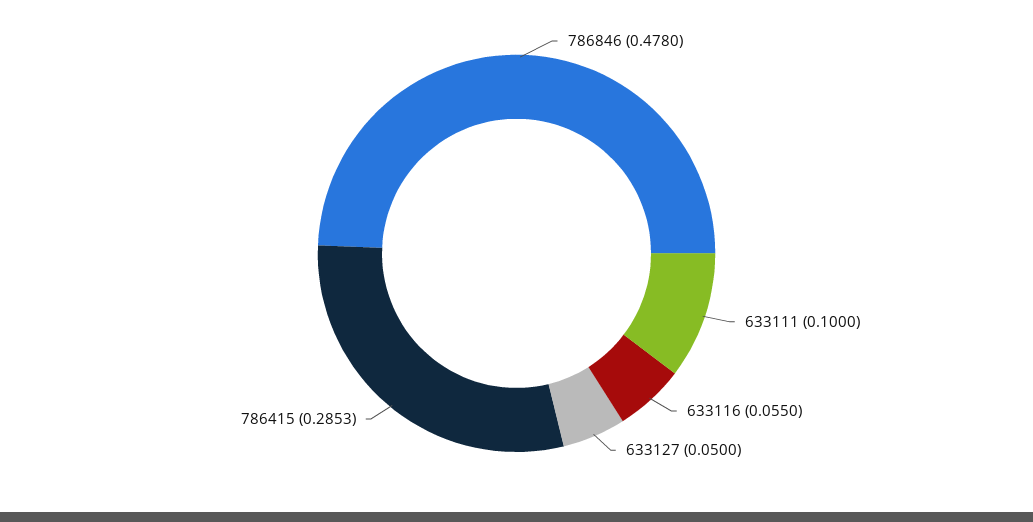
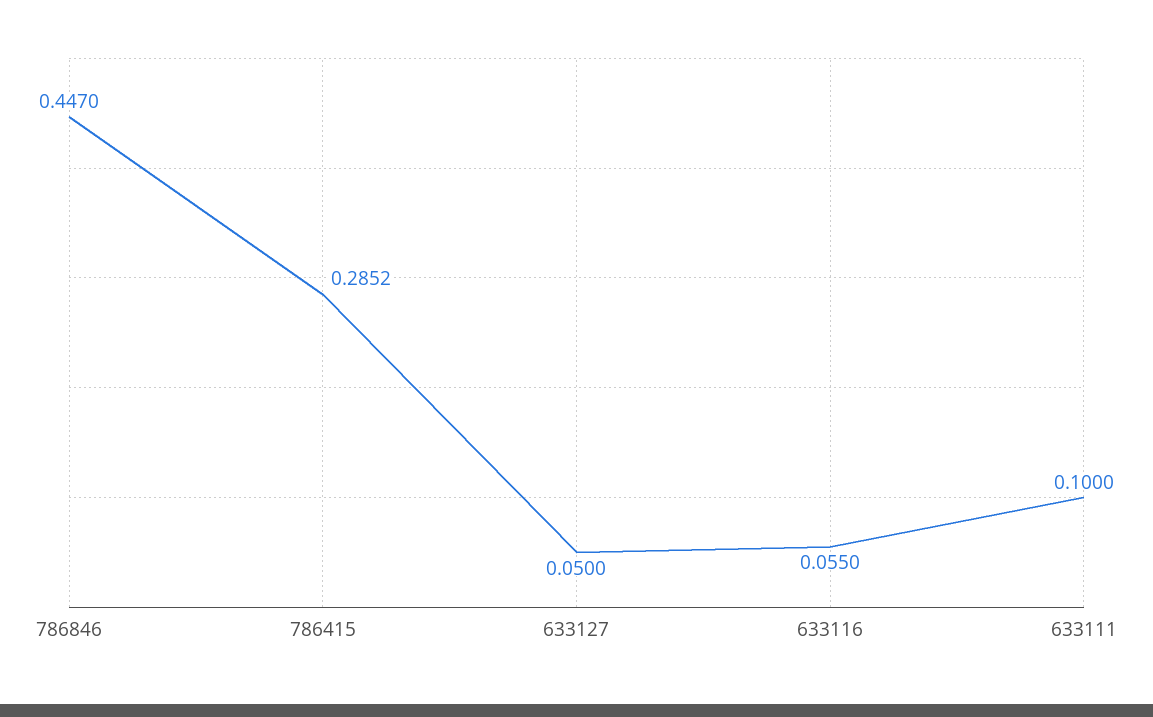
  {
-   "786846": 0.478,
+   "786846": 0.447,
    "633111": 0.1,
    "633116": 0.055,
    "633127": 0.05,
-   "786415": 0.2853
+   "786415": 0.2852
  }

